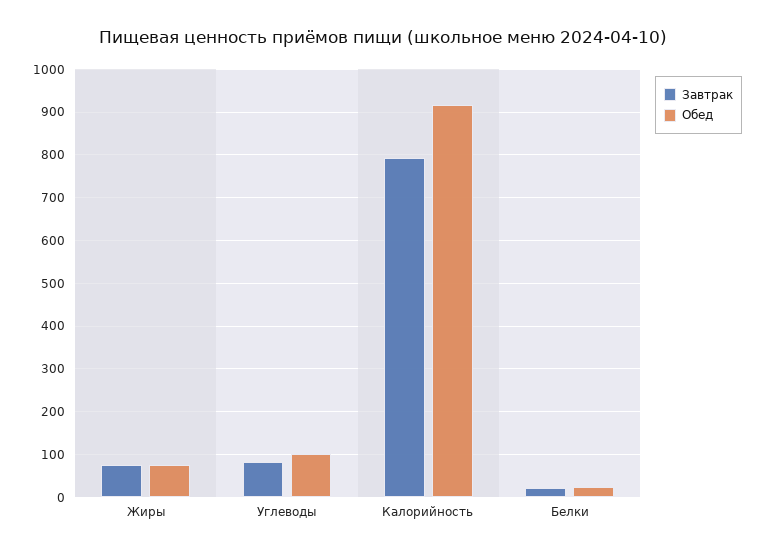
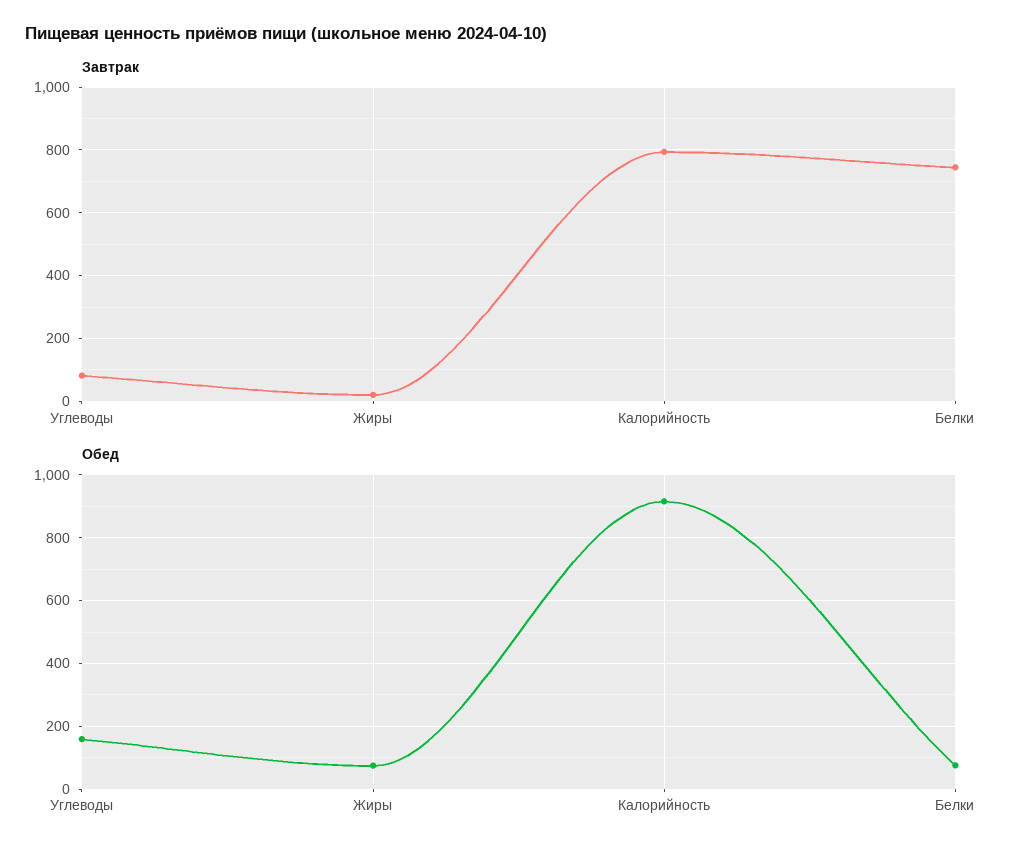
  {
    "Завтрак": {
-     "Жиры": 80,
+     "Жиры": 20,
      "Углеводы": 80,
      "Калорийность": 800,
-     "Белки": 20
+     "Белки": 740
    },
    "Обед": {
      "Жиры": 80,
-     "Углеводы": 100,
+     "Углеводы": 160,
      "Калорийность": 920,
-     "Белки": 20
+     "Белки": 80
    }
  }

